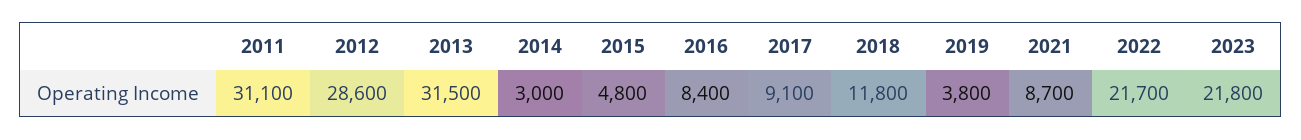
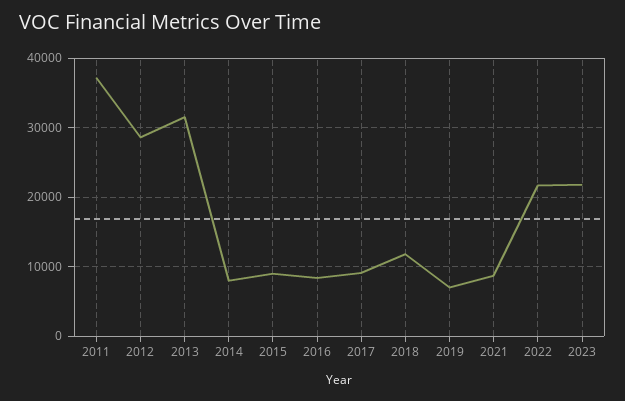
  {
-   "2011": 31100,
+   "2011": 37000,
    "2012": 28600,
    "2013": 31500,
-   "2014": 3000,
+   "2014": 8000,
-   "2015": 4800,
+   "2015": 9000,
    "2016": 8400,
    "2017": 9100,
    "2018": 11800,
-   "2019": 3800,
+   "2019": 7000,
    "2021": 8700,
    "2022": 21700,
    "2023": 21800
  }

